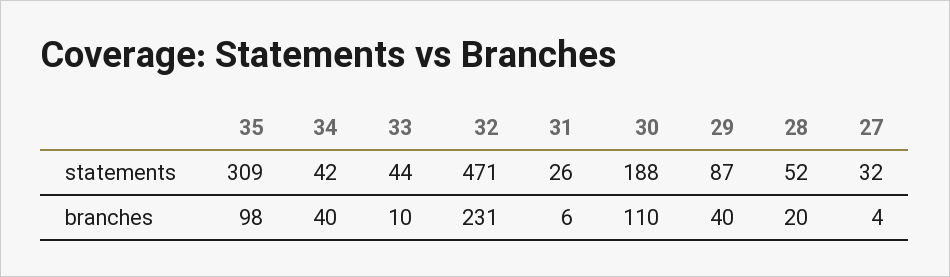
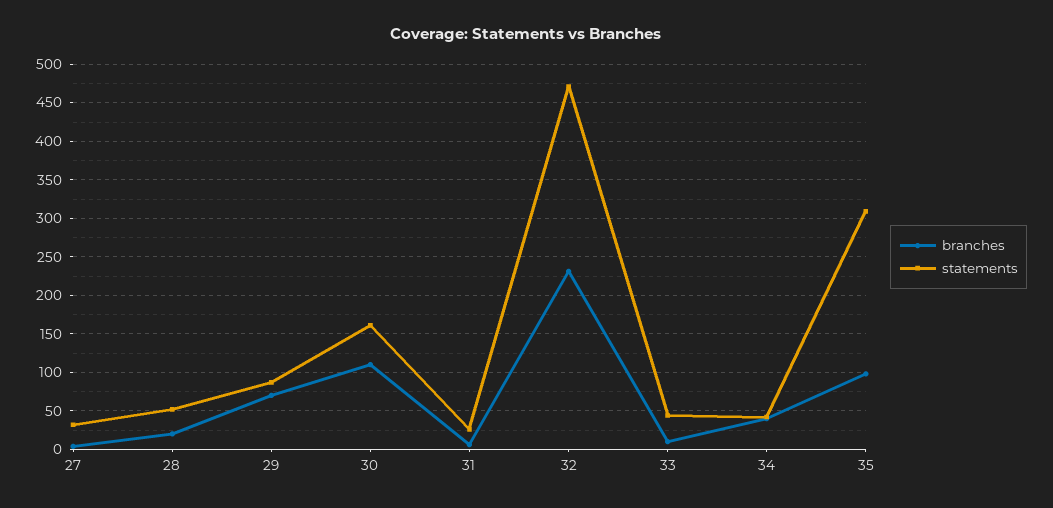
  {
    "statements": {
      "35": 309,
      "34": 42,
      "33": 44,
      "32": 471,
      "31": 26,
-     "30": 188,
+     "30": 160,
      "29": 87,
      "28": 52,
      "27": 32
    },
    "branches": {
      "35": 98,
      "34": 40,
      "33": 10,
      "32": 231,
      "31": 6,
      "30": 110,
-     "29": 40,
+     "29": 70,
      "28": 20,
      "27": 4
    }
  }

